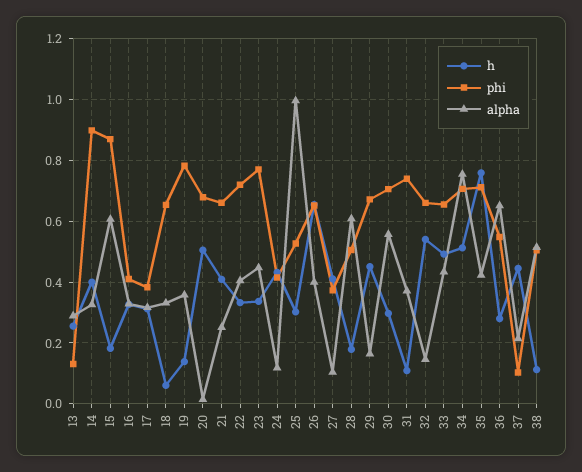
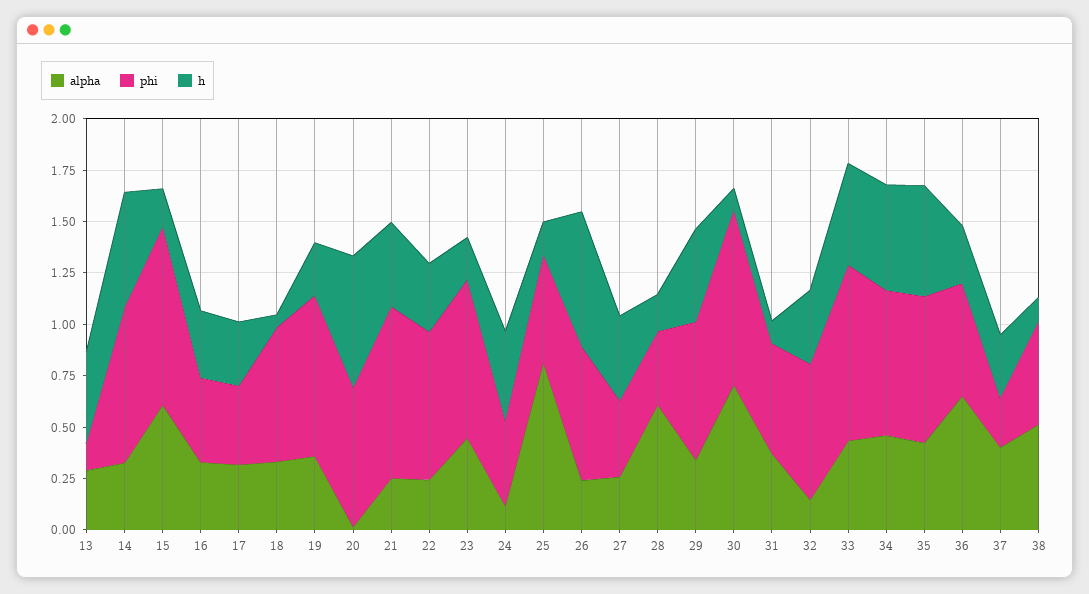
  {
    "h": {
-     "13": 0.26,
+     "13": 0.45,
-     "14": 0.4,
+     "14": 0.55,
      "15": 0.18,
      "16": 0.32,
      "17": 0.32,
      "18": 0.06,
-     "19": 0.14,
+     "19": 0.25,
-     "20": 0.5,
+     "20": 0.65,
      "21": 0.4,
      "22": 0.34,
-     "23": 0.34,
+     "23": 0.2,
      "24": 0.44,
-     "25": 0.3,
+     "25": 0.15,
      "26": 0.66,
      "27": 0.42,
      "28": 0.18,
      "29": 0.46,
-     "30": 0.3,
+     "30": 0.1,
      "31": 0.1,
-     "32": 0.54,
+     "32": 0.35,
      "33": 0.5,
      "34": 0.52,
-     "35": 0.76,
+     "35": 0.55,
      "36": 0.28,
-     "37": 0.44,
+     "37": 0.3,
      "38": 0.12
    },
    "phi": {
      "13": 0.14,
-     "14": 0.9,
+     "14": 0.75,
      "15": 0.88,
      "16": 0.42,
      "17": 0.38,
      "18": 0.66,
      "19": 0.78,
      "20": 0.68,
-     "21": 0.66,
+     "21": 0.85,
      "22": 0.72,
      "23": 0.78,
      "24": 0.42,
      "25": 0.52,
      "26": 0.66,
      "27": 0.38,
-     "28": 0.5,
+     "28": 0.35,
      "29": 0.68,
-     "30": 0.7,
+     "30": 0.85,
-     "31": 0.74,
+     "31": 0.55,
      "32": 0.66,
-     "33": 0.66,
+     "33": 0.85,
      "34": 0.7,
      "35": 0.72,
      "36": 0.54,
-     "37": 0.1,
+     "37": 0.25,
      "38": 0.5
    },
    "alpha": {
      "13": 0.28,
      "14": 0.32,
      "15": 0.6,
      "16": 0.32,
      "17": 0.32,
      "18": 0.34,
      "19": 0.36,
      "20": 0.02,
      "21": 0.26,
-     "22": 0.4,
+     "22": 0.25,
      "23": 0.44,
      "24": 0.12,
-     "25": 1,
+     "25": 0.8,
-     "26": 0.4,
+     "26": 0.25,
-     "27": 0.1,
+     "27": 0.25,
      "28": 0.6,
-     "29": 0.16,
+     "29": 0.35,
-     "30": 0.56,
+     "30": 0.7,
      "31": 0.38,
      "32": 0.14,
      "33": 0.44,
-     "34": 0.76,
+     "34": 0.45,
      "35": 0.42,
      "36": 0.66,
-     "37": 0.22,
+     "37": 0.4,
      "38": 0.52
    }
  }

